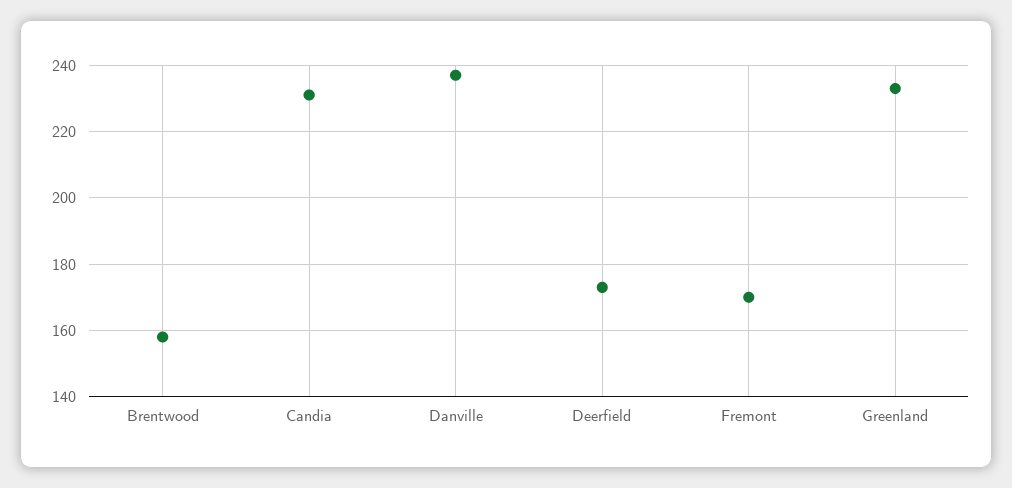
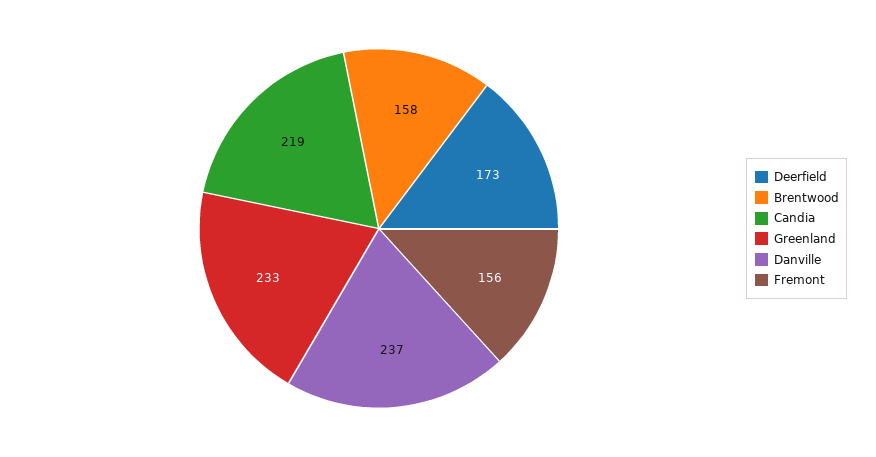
  {
    "Brentwood": 158,
-   "Candia": 230,
+   "Candia": 219,
    "Danville": 237,
    "Deerfield": 173,
-   "Fremont": 170,
+   "Fremont": 156,
    "Greenland": 233
  }

